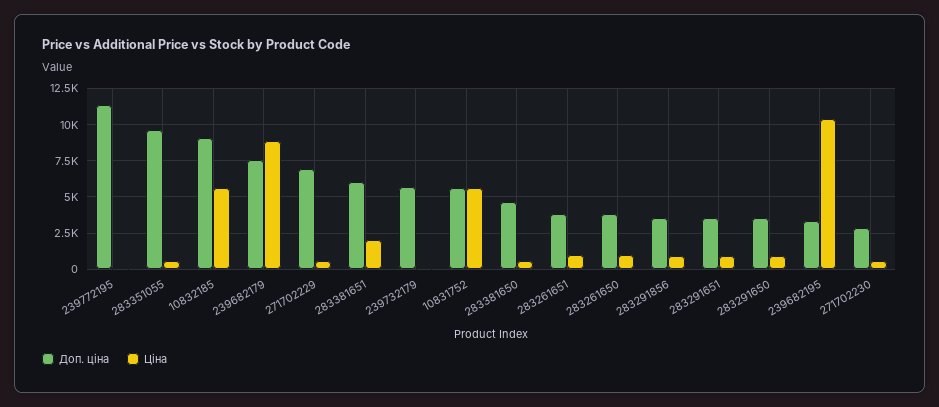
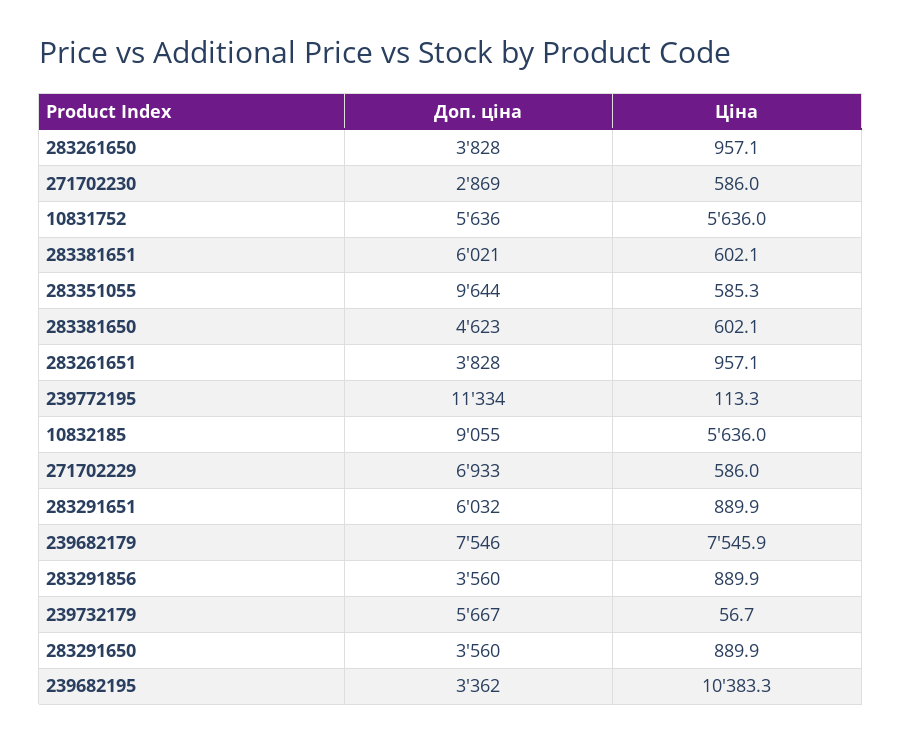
  {
    "Доп. ціна": {
      "239772195": 11334,
      "283351055": 9644,
      "10832185": 9055,
      "239682179": 7546,
      "271702229": 6933,
      "283381651": 6021,
      "239732179": 5667,
      "10831752": 5636,
      "283381650": 4623,
      "283261651": 3828,
      "283261650": 3828,
      "283291856": 3560,
-     "283291651": 3500,
+     "283291651": 6032,
      "283291650": 3560,
      "239682195": 3362,
      "271702230": 2869
    },
    "Ціна": {
      "239772195": 113.3,
      "283351055": 585.3,
      "10832185": 5636,
-     "239682179": 9000,
+     "239682179": 7545.9,
      "271702229": 586,
-     "283381651": 2000,
+     "283381651": 602.1,
      "239732179": 56.7,
      "10831752": 5636,
      "283381650": 602.1,
      "283261651": 957.1,
      "283261650": 957.1,
      "283291856": 889.9,
      "283291651": 889.9,
      "283291650": 889.9,
      "239682195": 10383.3,
      "271702230": 586
    }
  }

